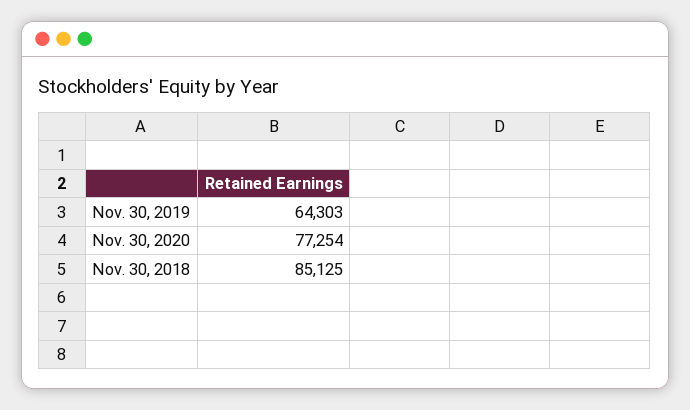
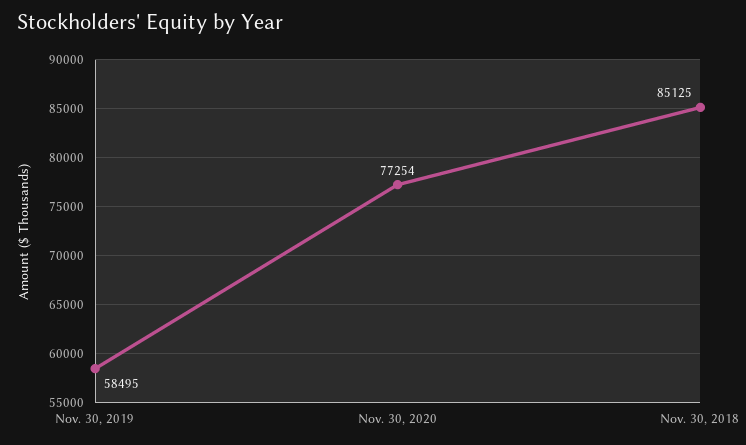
  {
-   "Nov. 30, 2019": 64303,
+   "Nov. 30, 2019": 58495,
    "Nov. 30, 2020": 77254,
    "Nov. 30, 2018": 85125
  }

